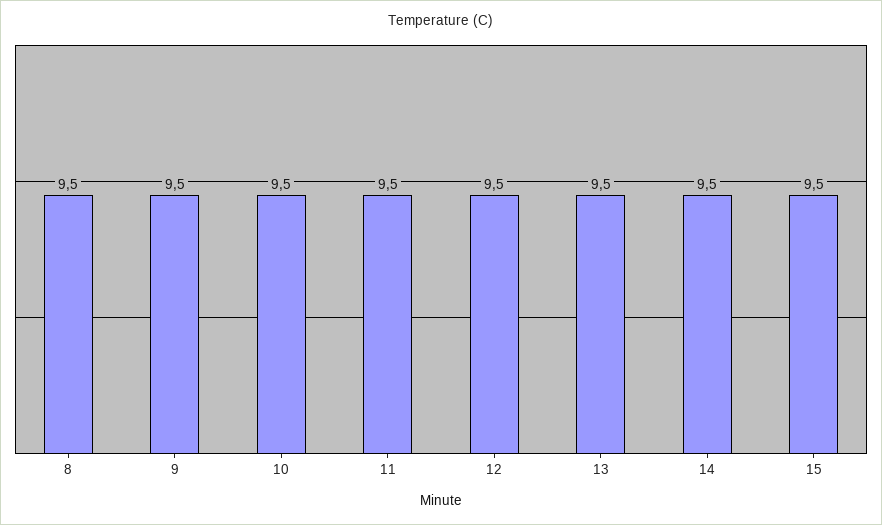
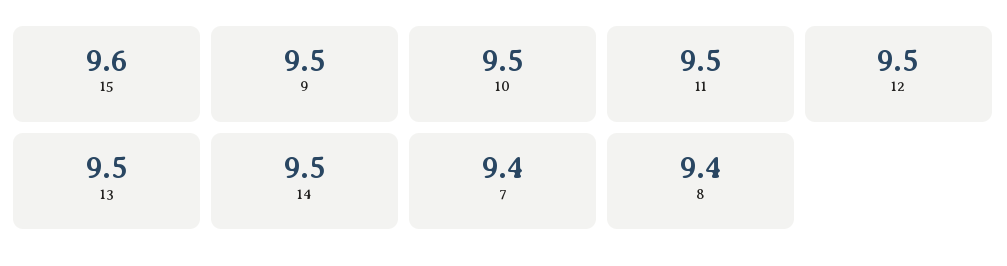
  {
-   "8": 9.5,
+   "8": 9.4,
    "9": 9.5,
    "10": 9.5,
    "11": 9.5,
    "12": 9.5,
    "13": 9.5,
    "14": 9.5,
-   "15": 9.5
+   "15": 9.6,
+   "7": 9.4
  }

